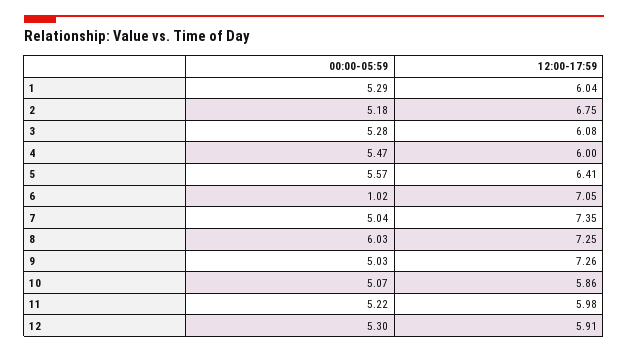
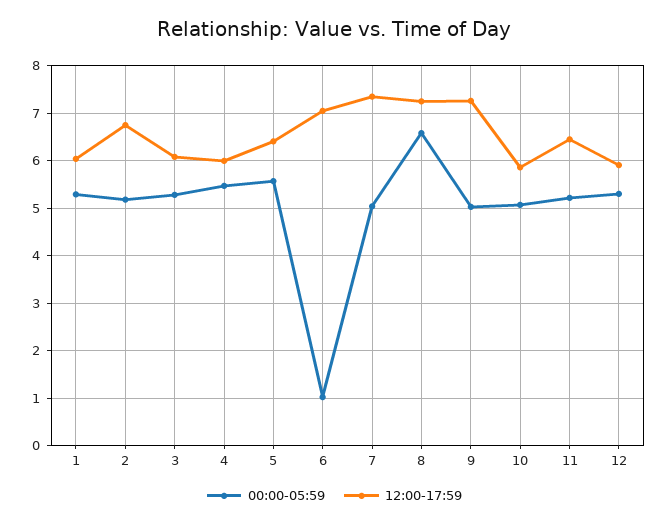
  {
    "00:00-05:59": {
      "1": 5.29,
      "2": 5.18,
      "3": 5.28,
      "4": 5.47,
      "5": 5.57,
      "6": 1.02,
      "7": 5.04,
-     "8": 6.03,
+     "8": 6.6,
      "9": 5.03,
      "10": 5.07,
      "11": 5.22,
      "12": 5.3
    },
    "12:00-17:59": {
      "1": 6.04,
      "2": 6.75,
      "3": 6.08,
      "4": 6,
      "5": 6.41,
      "6": 7.05,
      "7": 7.35,
      "8": 7.25,
      "9": 7.26,
      "10": 5.86,
-     "11": 5.98,
+     "11": 6.4,
      "12": 5.91
    }
  }

